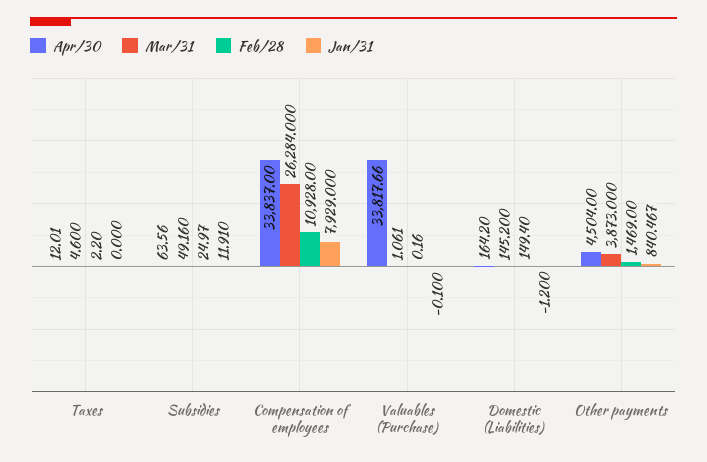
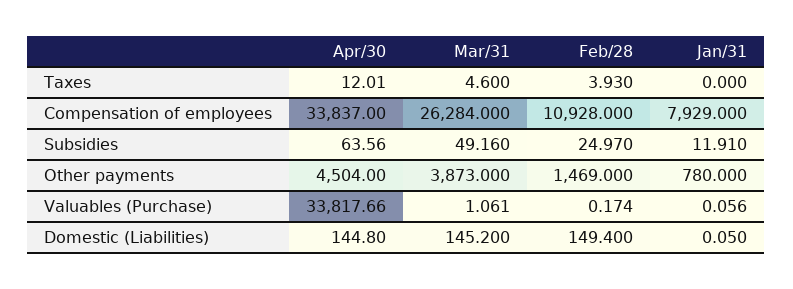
  {
    "Apr/30": {
      "Taxes": 12.01,
      "Subsidies": 63.56,
      "Compensation of employees": 33837,
      "Valuables (Purchase)": 33817.66,
-     "Domestic (Liabilities)": 164.2,
+     "Domestic (Liabilities)": 144.8,
      "Other payments": 4504
    },
    "Mar/31": {
      "Taxes": 4.6,
      "Subsidies": 49.16,
      "Compensation of employees": 26284,
      "Valuables (Purchase)": 1.061,
      "Domestic (Liabilities)": 145.2,
      "Other payments": 3873
    },
    "Feb/28": {
-     "Taxes": 2.2,
+     "Taxes": 3.93,
      "Subsidies": 24.97,
      "Compensation of employees": 10928,
-     "Valuables (Purchase)": 0.16,
+     "Valuables (Purchase)": 0.174,
      "Domestic (Liabilities)": 149.4,
      "Other payments": 1469
    },
    "Jan/31": {
      "Taxes": 0,
      "Subsidies": 11.91,
      "Compensation of employees": 7929,
-     "Valuables (Purchase)": -0.1,
+     "Valuables (Purchase)": 0.056,
-     "Domestic (Liabilities)": -1.2,
+     "Domestic (Liabilities)": 0.05,
-     "Other payments": 840.467
+     "Other payments": 780
    }
  }

